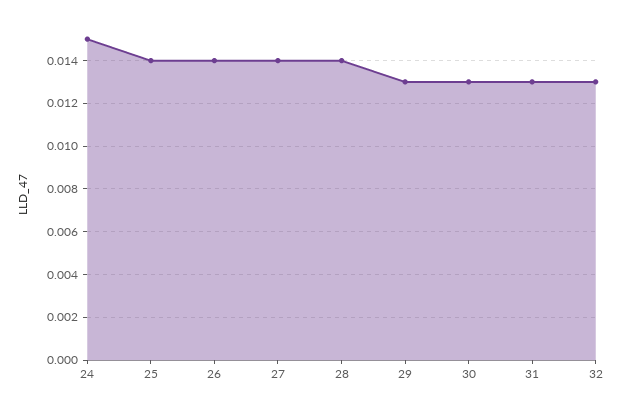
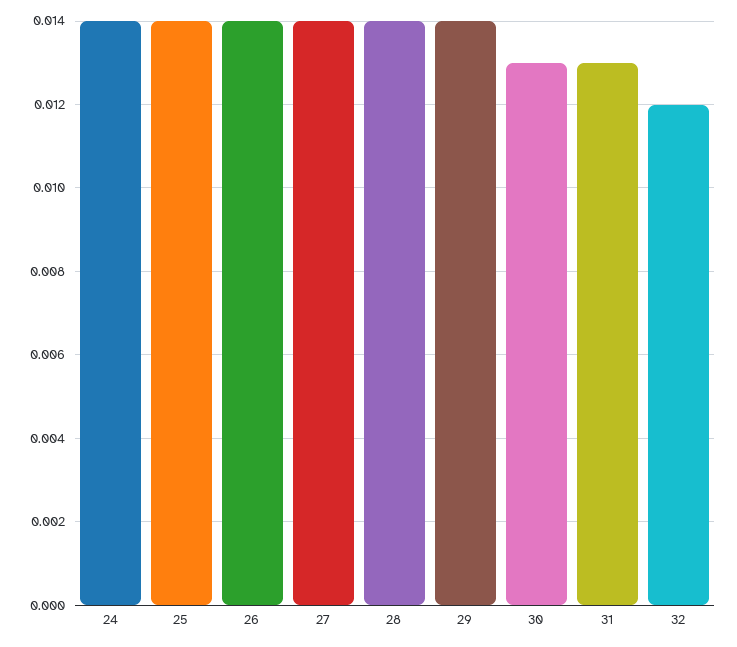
  {
-   "24": 0.015,
+   "24": 0.014,
    "25": 0.014,
    "26": 0.014,
    "27": 0.014,
    "28": 0.014,
-   "29": 0.013,
+   "29": 0.014,
    "30": 0.013,
    "31": 0.013,
-   "32": 0.013
+   "32": 0.012
  }

